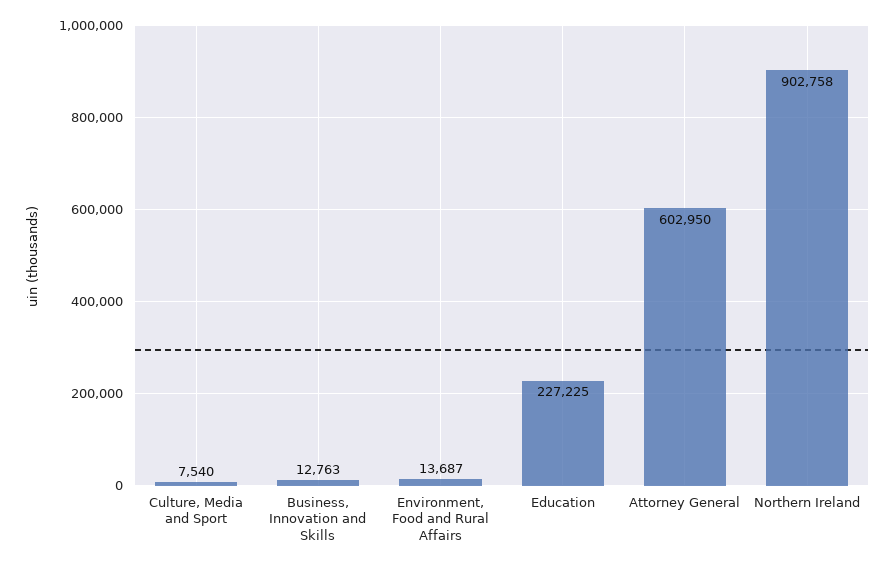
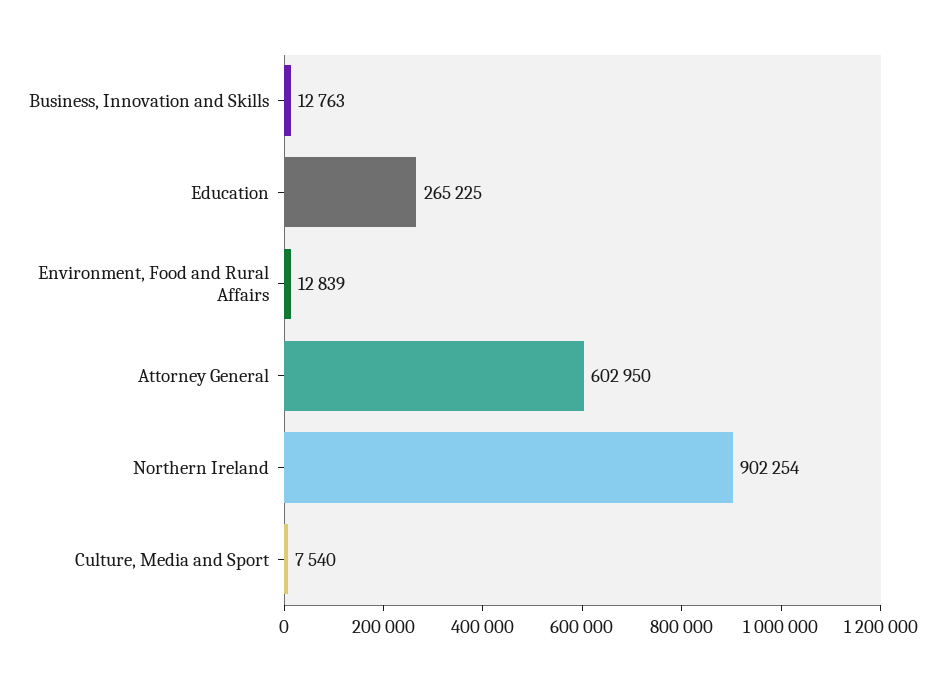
  {
    "Culture, Media and Sport": 7540,
    "Business, Innovation and Skills": 12763,
-   "Environment, Food and Rural Affairs": 13687,
+   "Environment, Food and Rural Affairs": 12839,
-   "Education": 227225,
+   "Education": 265225,
    "Attorney General": 602950,
-   "Northern Ireland": 902758
+   "Northern Ireland": 902254
  }

